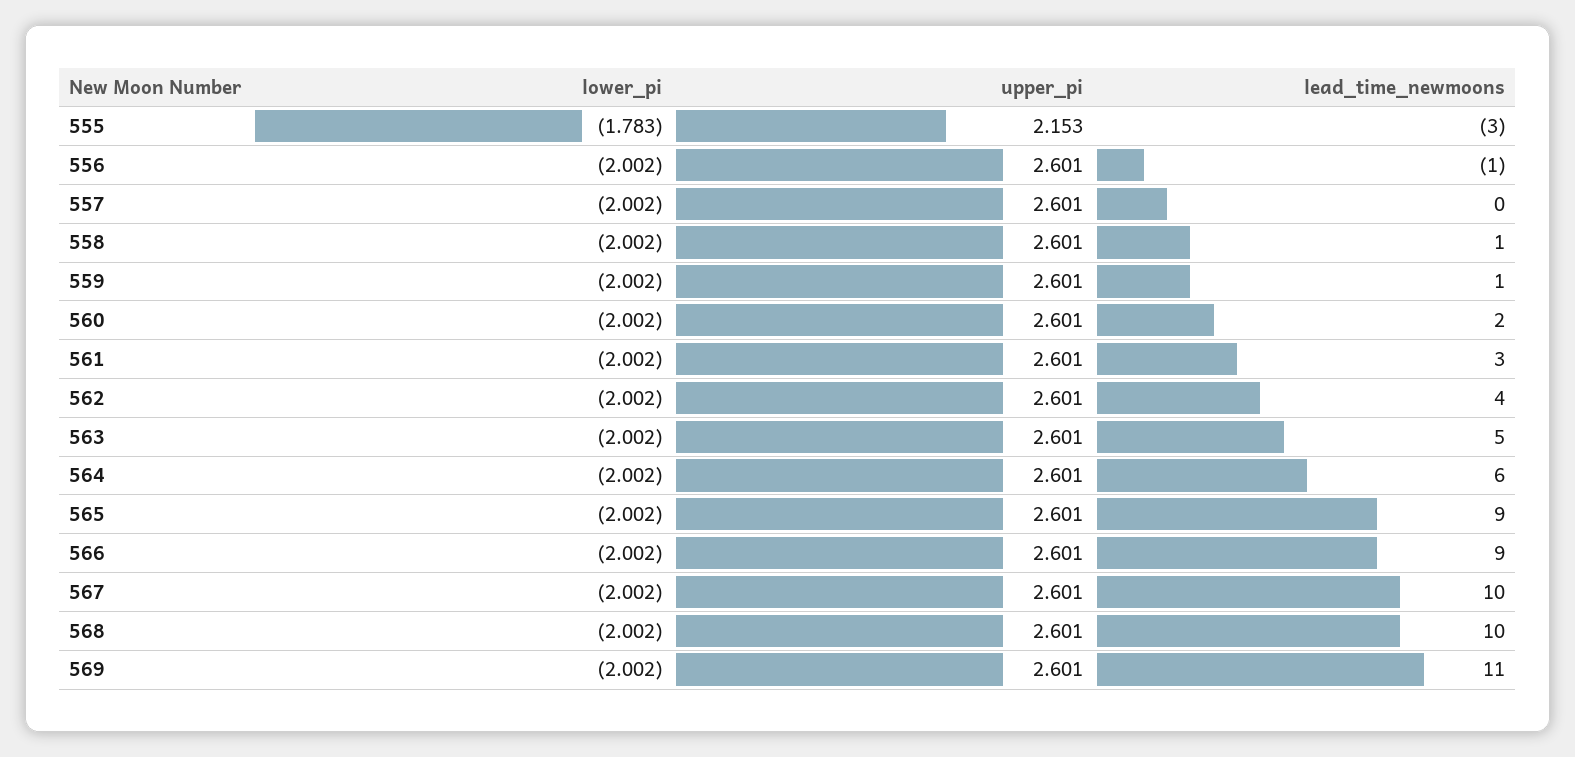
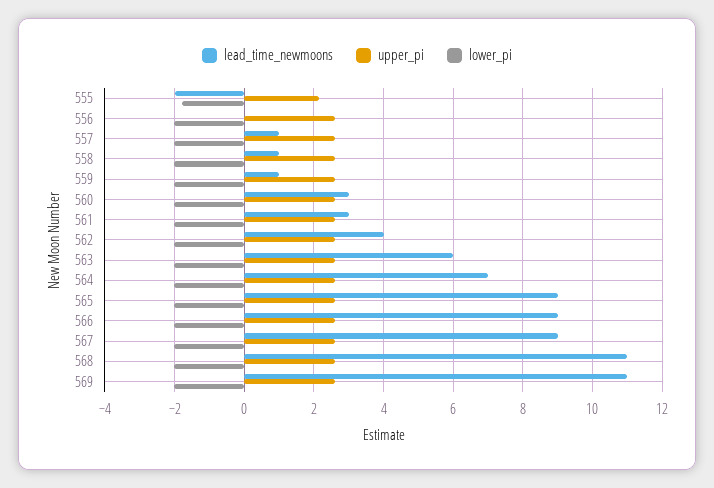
  {
    "lower_pi": {
      "555": -1.783,
      "556": -2.002,
      "557": -2.002,
      "558": -2.002,
      "559": -2.002,
      "560": -2.002,
      "561": -2.002,
      "562": -2.002,
      "563": -2.002,
      "564": -2.002,
      "565": -2.002,
      "566": -2.002,
      "567": -2.002,
      "568": -2.002,
      "569": -2.002
    },
    "upper_pi": {
      "555": 2.153,
      "556": 2.601,
      "557": 2.601,
      "558": 2.601,
      "559": 2.601,
      "560": 2.601,
      "561": 2.601,
      "562": 2.601,
      "563": 2.601,
      "564": 2.601,
      "565": 2.601,
      "566": 2.601,
      "567": 2.601,
      "568": 2.601,
      "569": 2.601
    },
    "lead_time_newmoons": {
-     "555": -3,
+     "555": -2,
-     "556": -1,
+     "556": 0,
-     "557": 0,
+     "557": 1,
      "558": 1,
      "559": 1,
-     "560": 2,
+     "560": 3,
      "561": 3,
      "562": 4,
-     "563": 5,
+     "563": 6,
-     "564": 6,
+     "564": 7,
      "565": 9,
      "566": 9,
-     "567": 10,
+     "567": 9,
-     "568": 10,
+     "568": 11,
      "569": 11
    }
  }

